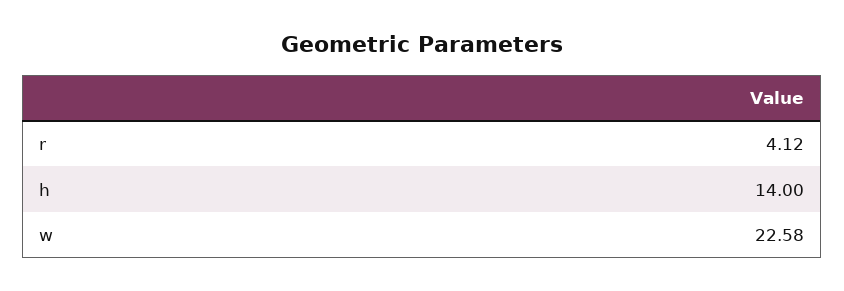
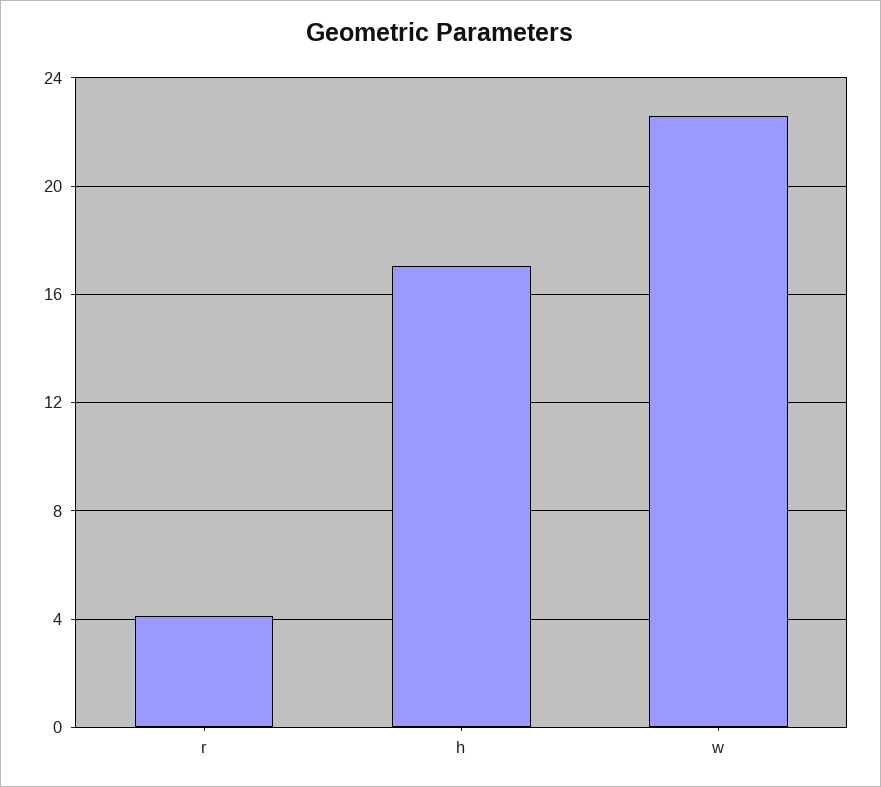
  {
    "r": 4.12,
-   "h": 14,
+   "h": 17,
    "w": 22.58
  }

